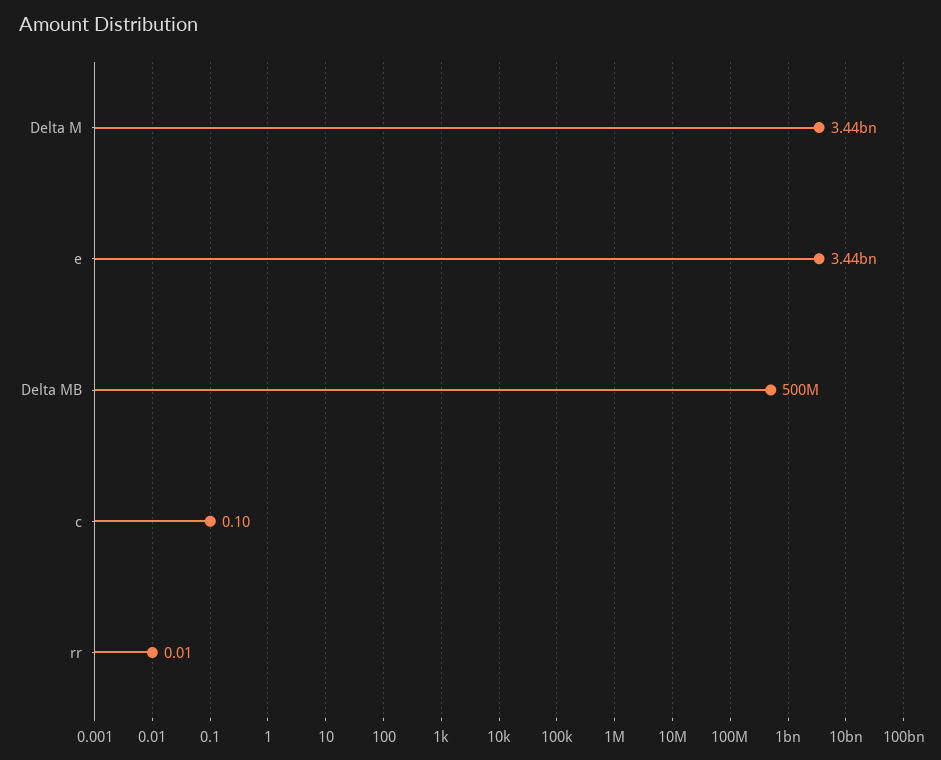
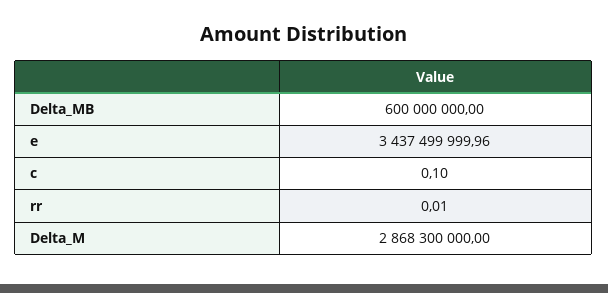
  {
-   "Delta M": 3440000000,
+   "Delta M": 2868300000,
    "e": 3437499999.96,
-   "Delta MB": 500000000,
+   "Delta MB": 600000000,
    "c": 0.1,
    "rr": 0.01
  }

